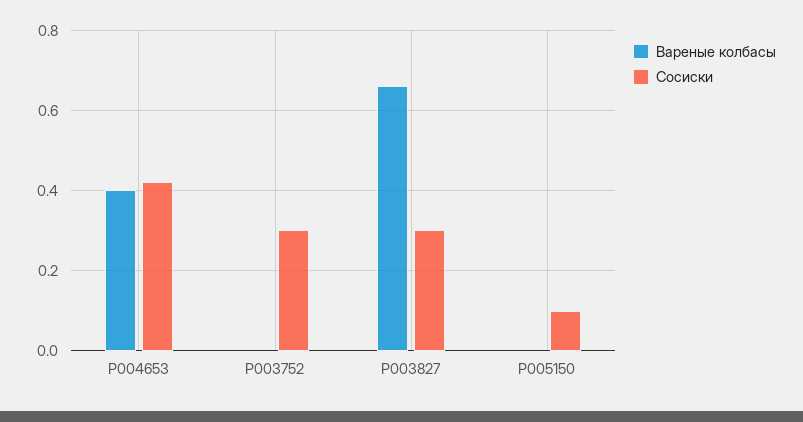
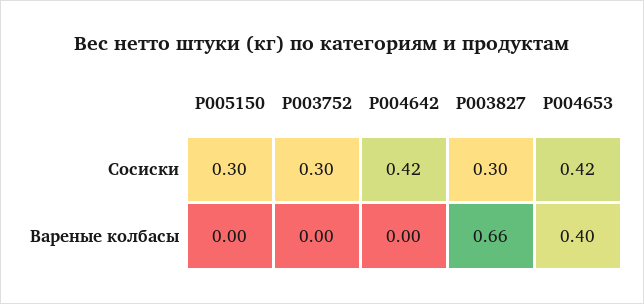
  {
    "Вареные колбасы": {
      "P004653": 0.4,
      "P003752": 0,
      "P003827": 0.66,
-     "P005150": 0
+     "P005150": 0,
+     "P004642": 0
    },
    "Сосиски": {
      "P004653": 0.42,
      "P003752": 0.3,
      "P003827": 0.3,
-     "P005150": 0.1
+     "P005150": 0.3,
+     "P004642": 0.42
    }
  }

